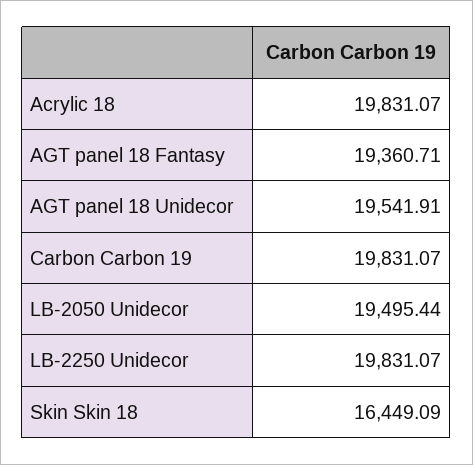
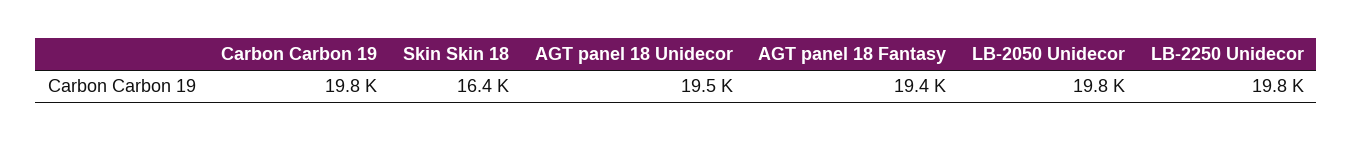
  {
-   "Acrylic 18": 19831.07,
    "AGT panel 18 Fantasy": 19360.71,
    "AGT panel 18 Unidecor": 19541.91,
    "Carbon Carbon 19": 19831.07,
-   "LB-2050 Unidecor": 19495.44,
+   "LB-2050 Unidecor": 19800,
    "LB-2250 Unidecor": 19831.07,
    "Skin Skin 18": 16449.09
  }

